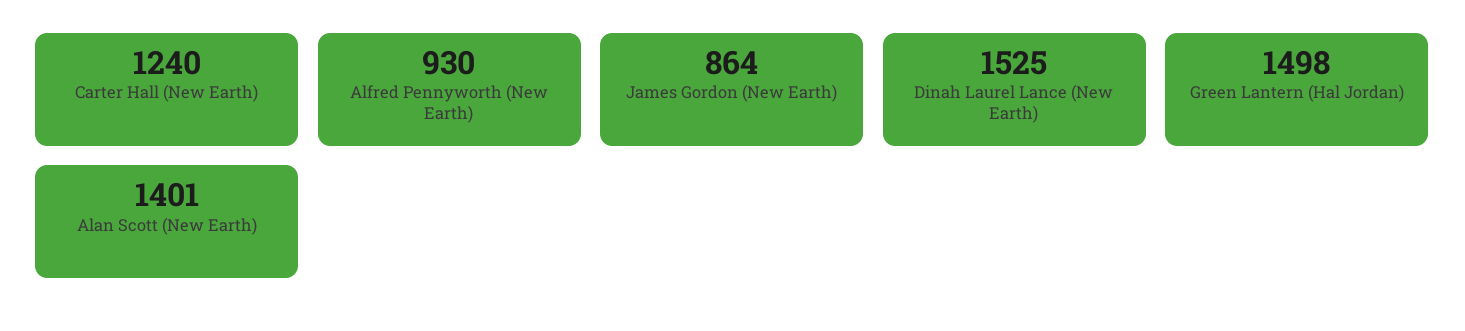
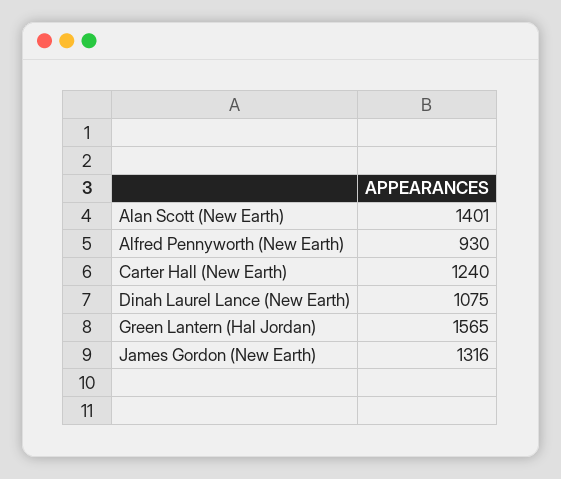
  {
    "Carter Hall (New Earth)": 1240,
    "Alfred Pennyworth (New Earth)": 930,
-   "James Gordon (New Earth)": 864,
+   "James Gordon (New Earth)": 1316,
-   "Dinah Laurel Lance (New Earth)": 1525,
+   "Dinah Laurel Lance (New Earth)": 1075,
-   "Green Lantern (Hal Jordan)": 1498,
+   "Green Lantern (Hal Jordan)": 1565,
    "Alan Scott (New Earth)": 1401
  }

